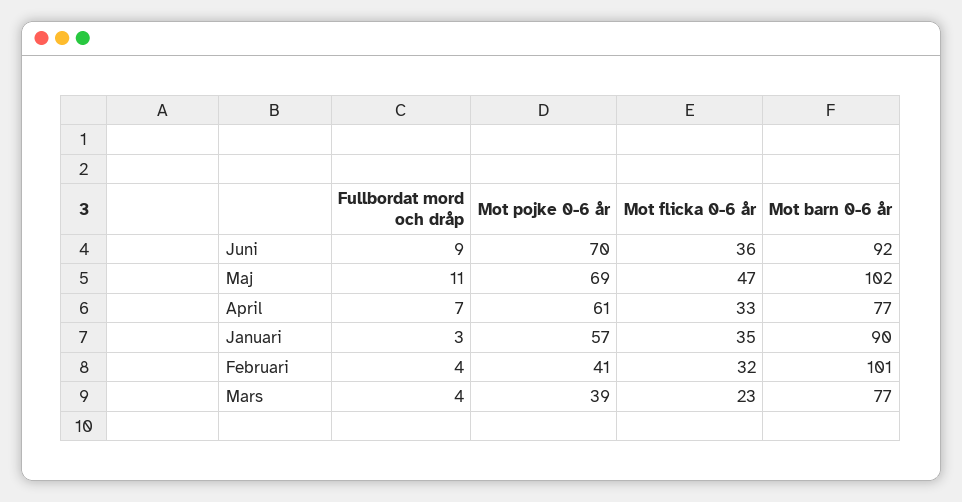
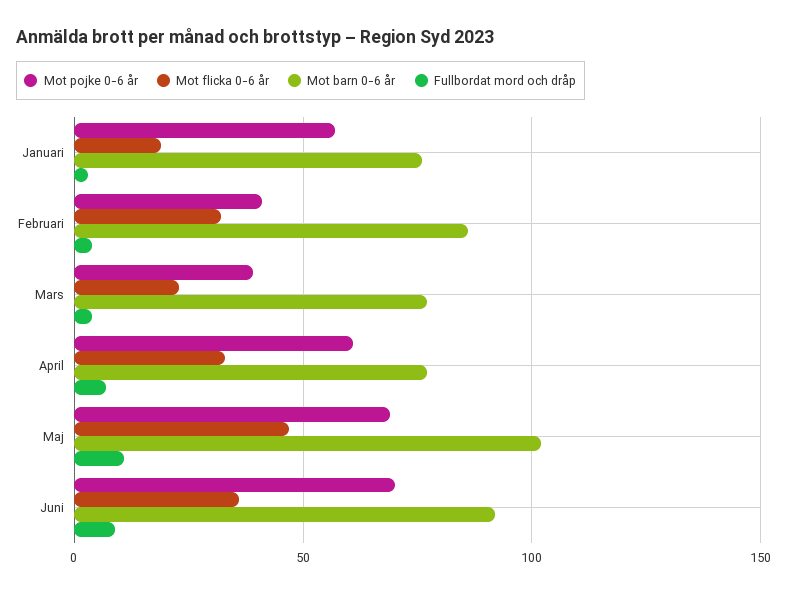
  {
    "Fullbordat mord och dråp": {
      "Juni": 9,
      "Maj": 11,
      "April": 7,
      "Januari": 3,
      "Februari": 4,
      "Mars": 4
    },
    "Mot pojke 0-6 år": {
      "Juni": 70,
      "Maj": 69,
      "April": 61,
      "Januari": 57,
      "Februari": 41,
      "Mars": 39
    },
    "Mot flicka 0-6 år": {
      "Juni": 36,
      "Maj": 47,
      "April": 33,
-     "Januari": 35,
+     "Januari": 20,
      "Februari": 32,
      "Mars": 23
    },
    "Mot barn 0-6 år": {
      "Juni": 92,
      "Maj": 102,
      "April": 77,
-     "Januari": 90,
+     "Januari": 75,
-     "Februari": 101,
+     "Februari": 85,
      "Mars": 77
    }
  }

